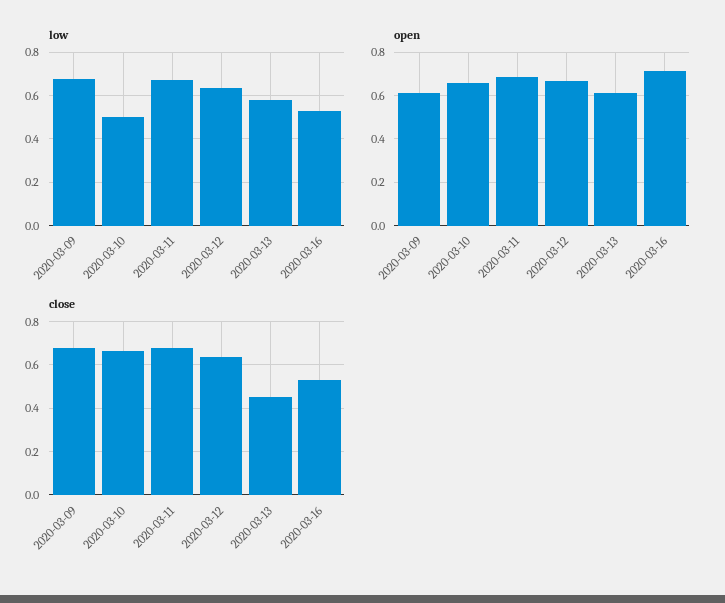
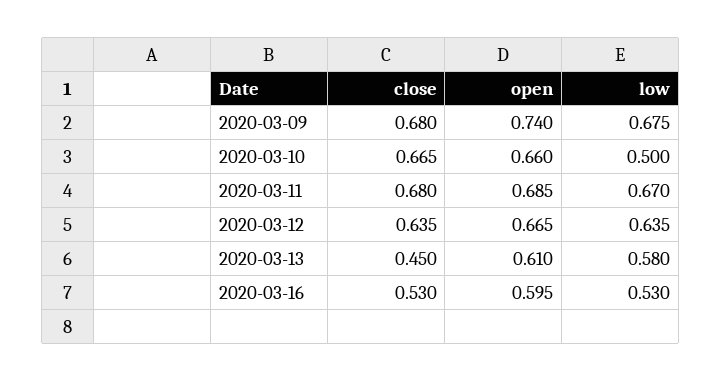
  {
    "low": {
      "2020-03-09": 0.675,
      "2020-03-10": 0.5,
      "2020-03-11": 0.67,
      "2020-03-12": 0.635,
      "2020-03-13": 0.58,
      "2020-03-16": 0.53
    },
    "open": {
-     "2020-03-09": 0.6,
+     "2020-03-09": 0.74,
      "2020-03-10": 0.66,
      "2020-03-11": 0.685,
      "2020-03-12": 0.665,
      "2020-03-13": 0.61,
-     "2020-03-16": 0.7
+     "2020-03-16": 0.595
    },
    "close": {
      "2020-03-09": 0.68,
      "2020-03-10": 0.665,
      "2020-03-11": 0.68,
      "2020-03-12": 0.635,
      "2020-03-13": 0.45,
      "2020-03-16": 0.53
    }
  }

